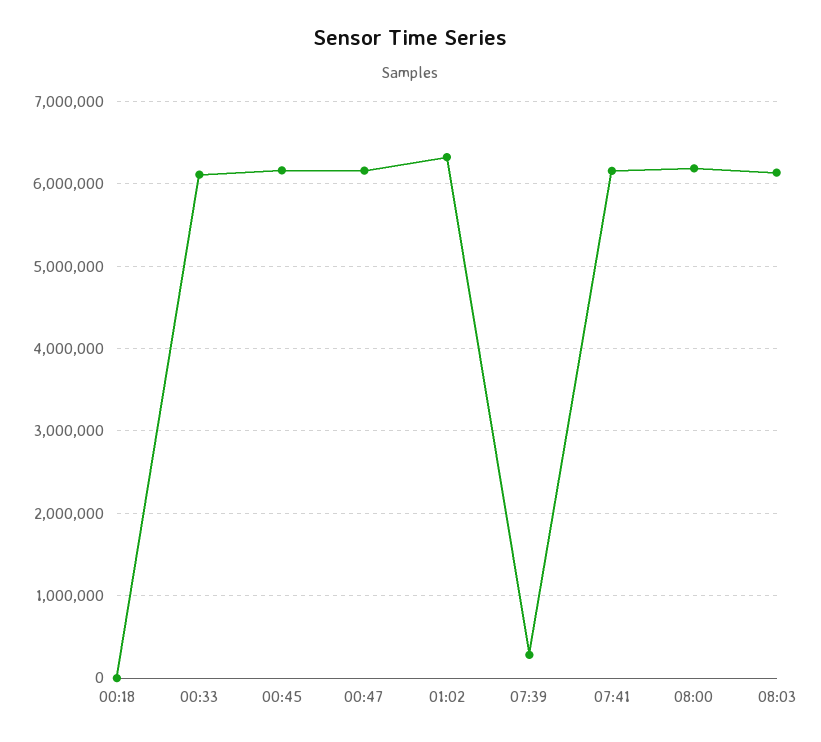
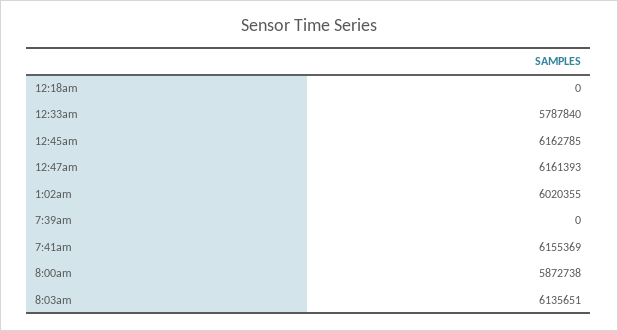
  {
    "00:18": 0,
-   "00:33": 6100000,
+   "00:33": 5787840,
    "00:45": 6162785,
    "00:47": 6161393,
-   "01:02": 6300000,
+   "01:02": 6020355,
-   "07:39": 300000,
+   "07:39": 0,
    "07:41": 6155369,
-   "08:00": 6200000,
+   "08:00": 5872738,
    "08:03": 6135651
  }

